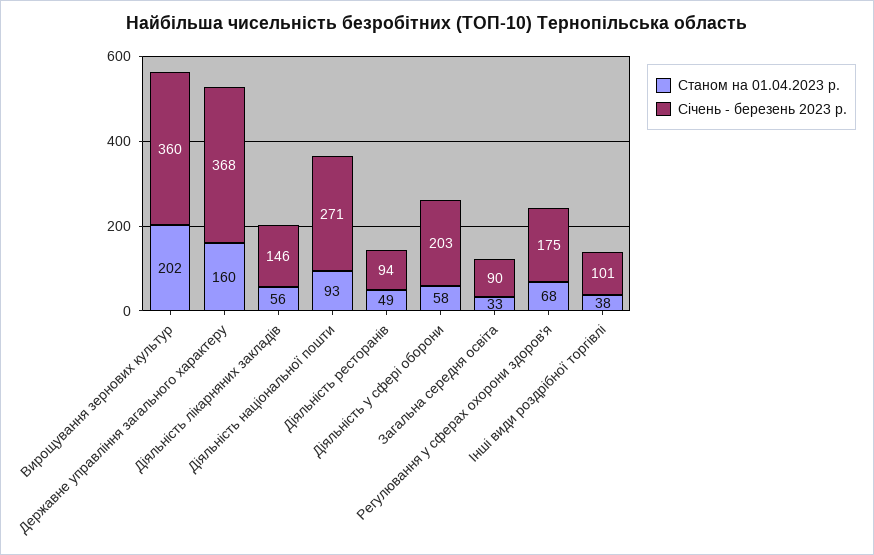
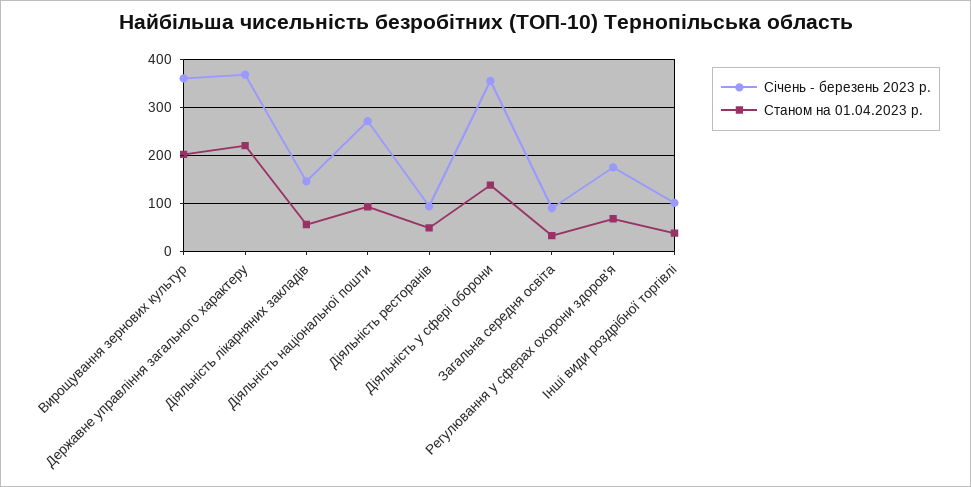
  {
    "Станом на 01.04.2023 р.": {
      "Вирощування зернових культур": 202,
-     "Державне управління загального характеру": 160,
+     "Державне управління загального характеру": 220,
      "Діяльність лікарняних закладів": 56,
      "Діяльність національної пошти": 93,
      "Діяльність ресторанів": 49,
-     "Діяльність у сфері оборони": 58,
+     "Діяльність у сфері оборони": 140,
      "Загальна середня освіта": 33,
      "Регулювання у сферах охорони здоров'я": 68,
      "Інші види роздрібної торгівлі": 38
    },
    "Січень - березень 2023 р.": {
      "Вирощування зернових культур": 360,
      "Державне управління загального характеру": 368,
      "Діяльність лікарняних закладів": 146,
      "Діяльність національної пошти": 271,
      "Діяльність ресторанів": 94,
-     "Діяльність у сфері оборони": 203,
+     "Діяльність у сфері оборони": 360,
      "Загальна середня освіта": 90,
      "Регулювання у сферах охорони здоров'я": 175,
      "Інші види роздрібної торгівлі": 101
    }
  }

